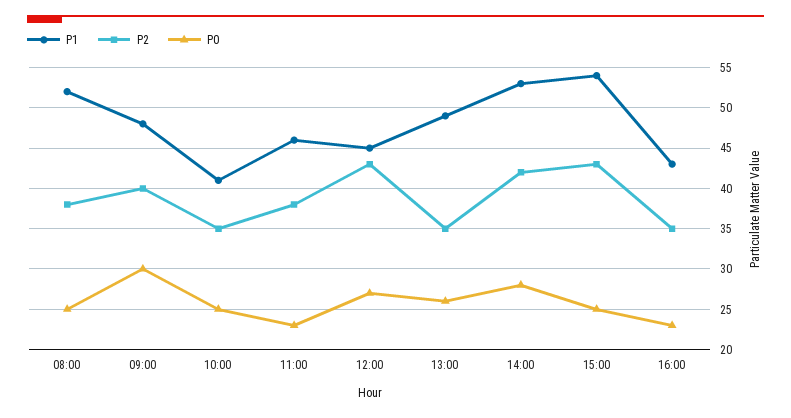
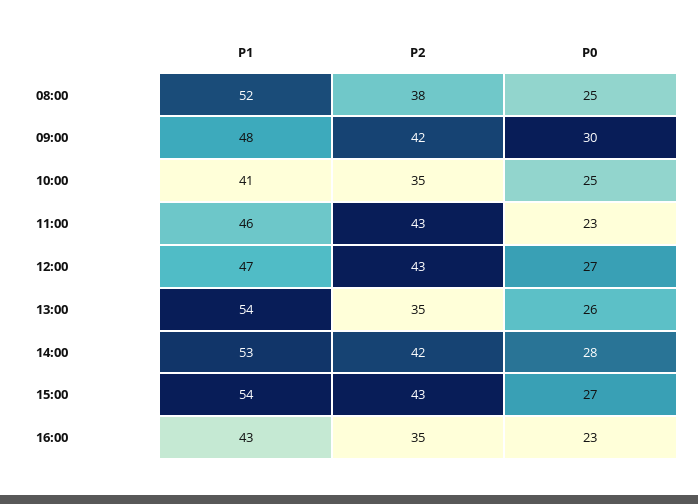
  {
    "P1": {
      "08:00": 52,
      "09:00": 48,
      "10:00": 41,
      "11:00": 46,
-     "12:00": 45,
+     "12:00": 47,
-     "13:00": 49,
+     "13:00": 54,
      "14:00": 53,
      "15:00": 54,
      "16:00": 43
    },
    "P2": {
      "08:00": 38,
-     "09:00": 40,
+     "09:00": 42,
      "10:00": 35,
-     "11:00": 38,
+     "11:00": 43,
      "12:00": 43,
      "13:00": 35,
      "14:00": 42,
      "15:00": 43,
      "16:00": 35
    },
    "P0": {
      "08:00": 25,
      "09:00": 30,
      "10:00": 25,
      "11:00": 23,
      "12:00": 27,
      "13:00": 26,
      "14:00": 28,
-     "15:00": 25,
+     "15:00": 27,
      "16:00": 23
    }
  }

